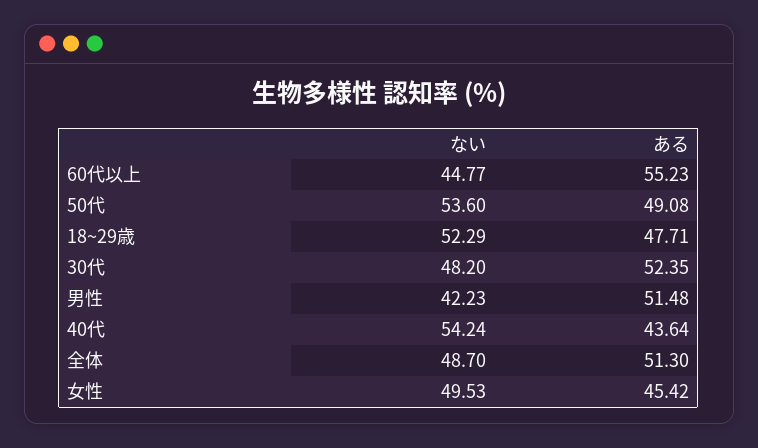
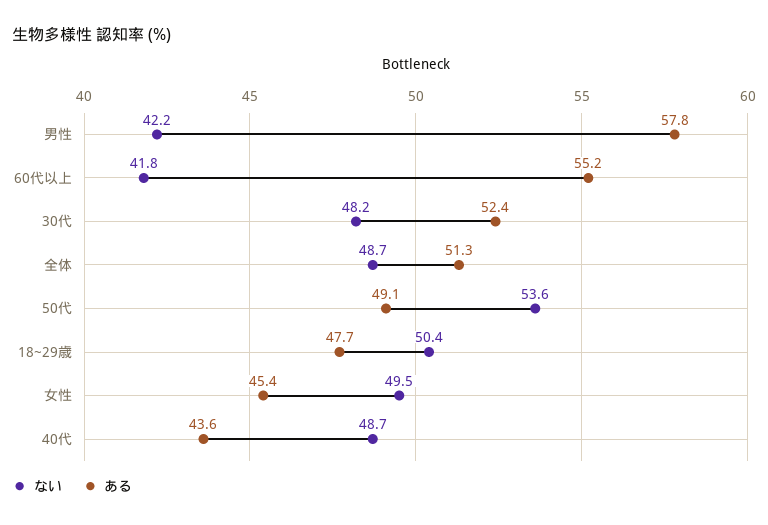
  {
    "ない": {
-     "60代以上": 44.77,
+     "60代以上": 41.8,
      "50代": 53.6,
-     "18~29歳": 52.29,
+     "18~29歳": 50.4,
      "30代": 48.2,
      "男性": 42.23,
-     "40代": 54.24,
+     "40代": 48.7,
      "全体": 48.7,
      "女性": 49.53
    },
    "ある": {
      "60代以上": 55.23,
      "50代": 49.08,
      "18~29歳": 47.71,
      "30代": 52.35,
-     "男性": 51.48,
+     "男性": 57.8,
      "40代": 43.64,
      "全体": 51.3,
      "女性": 45.42
    }
  }

